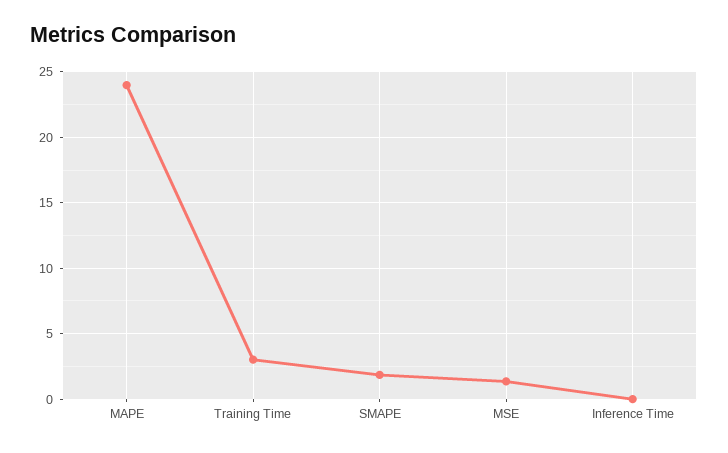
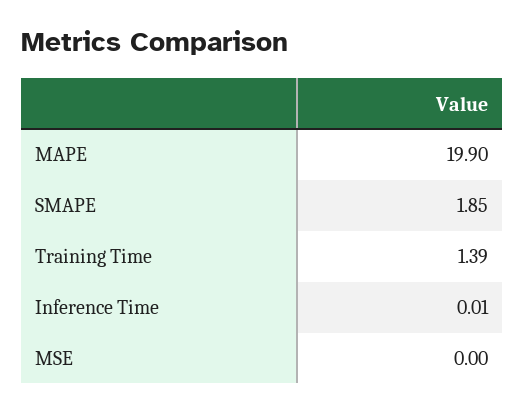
  {
-   "MAPE": 24,
+   "MAPE": 19.9,
-   "Training Time": 3,
+   "Training Time": 1.39,
    "SMAPE": 1.85,
-   "MSE": 1.5,
+   "MSE": 0,
    "Inference Time": 0.01
  }

